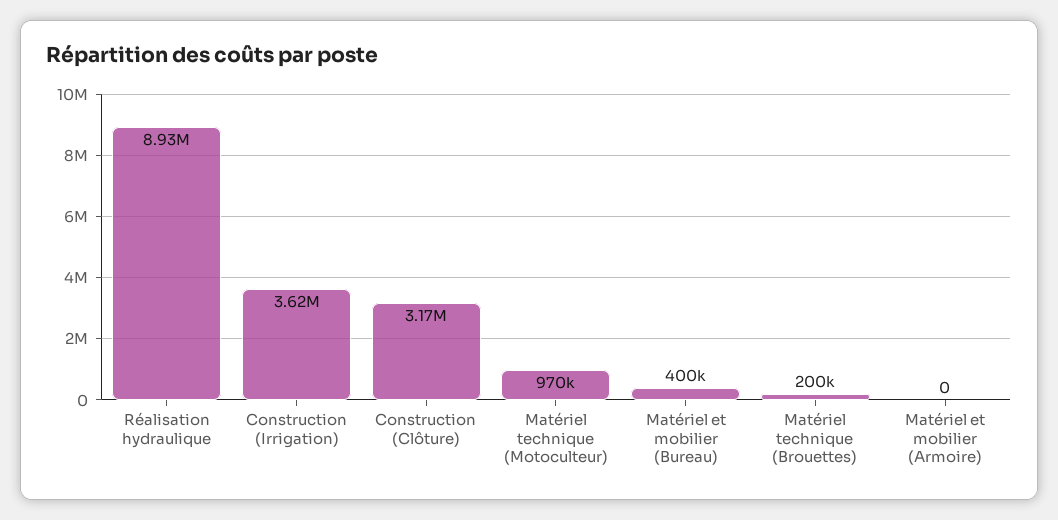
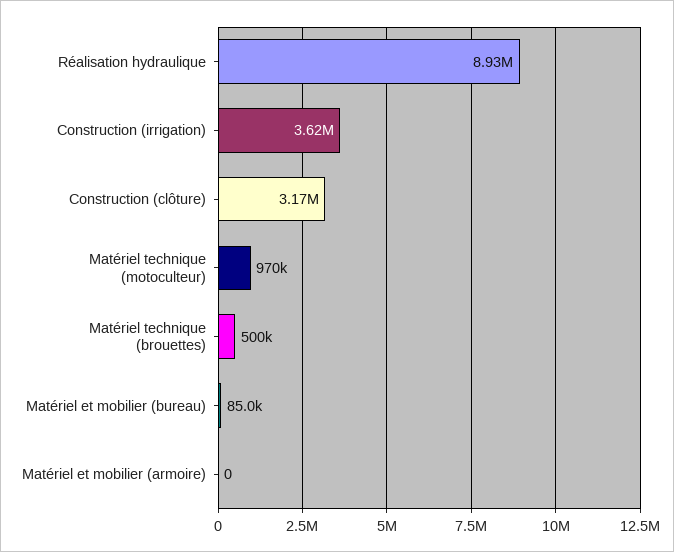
  {
    "Réalisation hydraulique": 8930000,
    "Construction (Irrigation)": 3620000,
    "Construction (Clôture)": 3170000,
    "Matériel technique (Motoculteur)": 970000,
-   "Matériel et mobilier (Bureau)": 400000,
+   "Matériel et mobilier (Bureau)": 85000,
-   "Matériel technique (Brouettes)": 200000,
+   "Matériel technique (Brouettes)": 500000,
    "Matériel et mobilier (Armoire)": 0
  }

